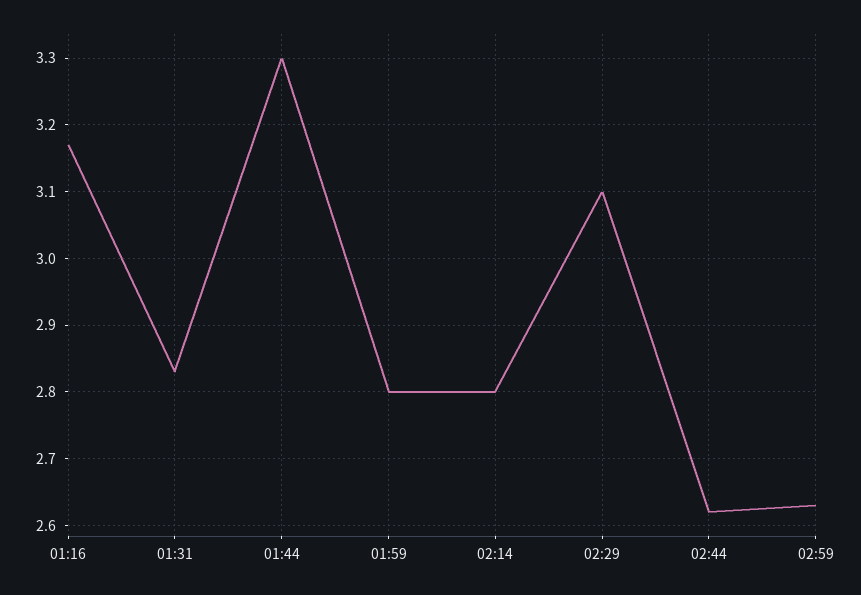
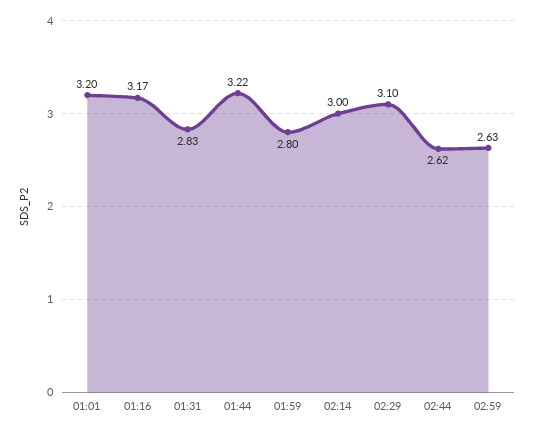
  {
    "01:16": 3.17,
    "01:31": 2.83,
-   "01:44": 3.3,
+   "01:44": 3.22,
    "01:59": 2.8,
-   "02:14": 2.8,
+   "02:14": 3,
    "02:29": 3.1,
    "02:44": 2.62,
-   "02:59": 2.63
+   "02:59": 2.63,
+   "01:01": 3.2
  }

